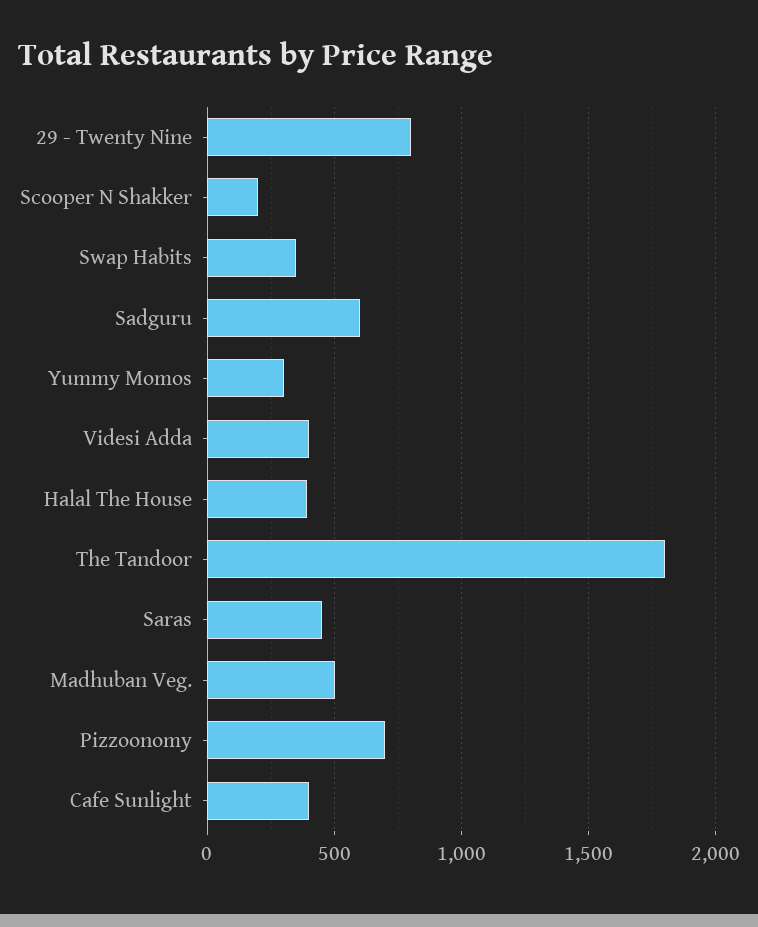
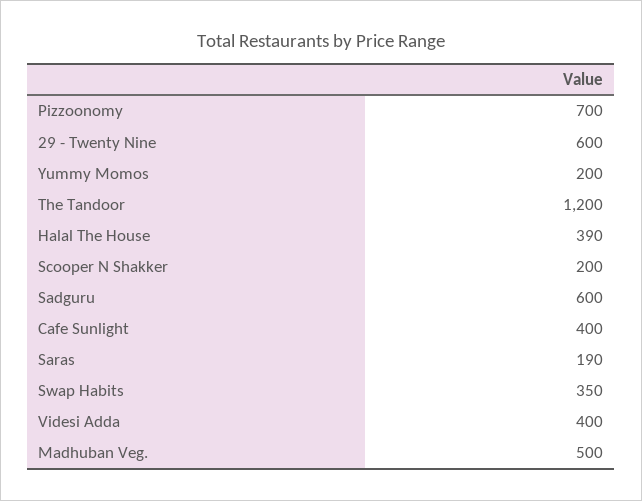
  {
-   "29 - Twenty Nine": 800,
+   "29 - Twenty Nine": 600,
    "Scooper N Shakker": 200,
    "Swap Habits": 350,
    "Sadguru": 600,
-   "Yummy Momos": 300,
+   "Yummy Momos": 200,
    "Videsi Adda": 400,
    "Halal The House": 390,
-   "The Tandoor": 1800,
+   "The Tandoor": 1200,
-   "Saras": 450,
+   "Saras": 190,
    "Madhuban Veg.": 500,
    "Pizzoonomy": 700,
    "Cafe Sunlight": 400
  }

